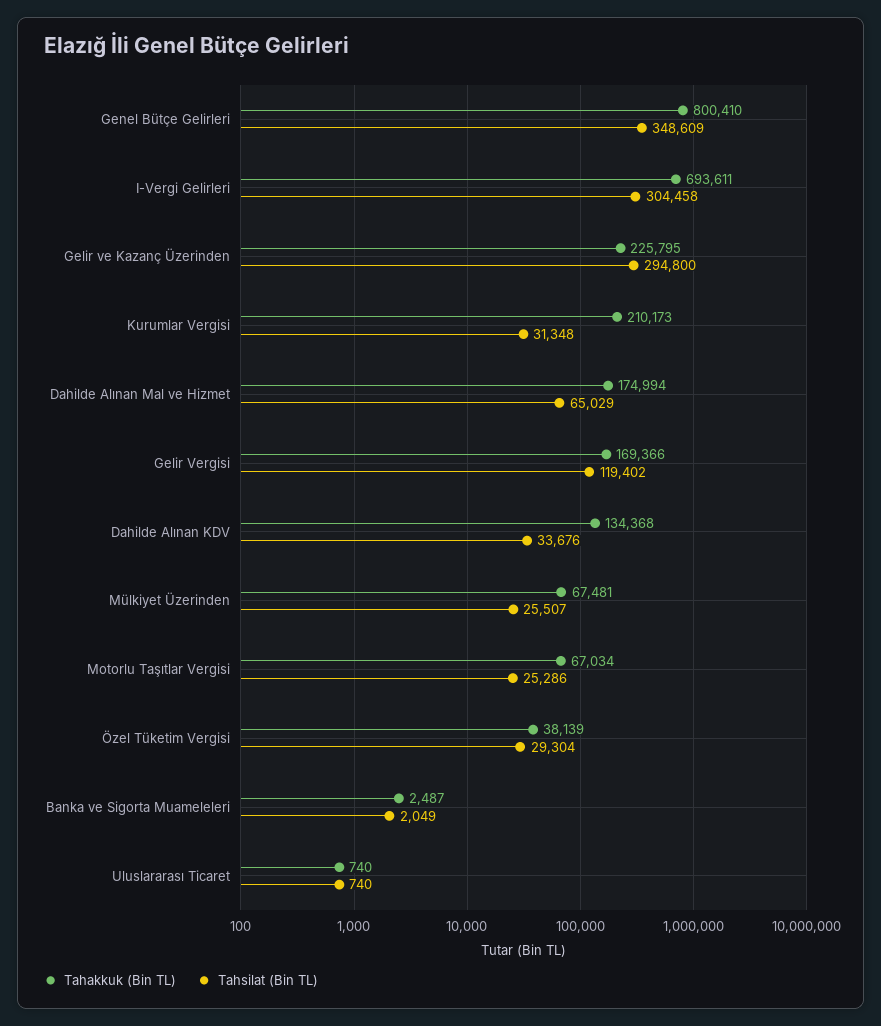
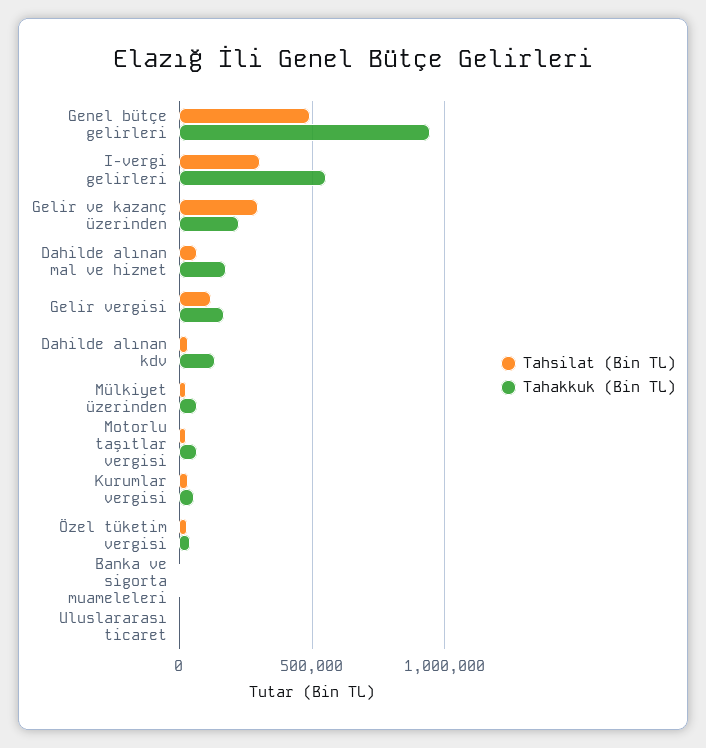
  {
    "Tahakkuk (Bin TL)": {
-     "Genel Bütçe Gelirleri": 800410,
+     "Genel Bütçe Gelirleri": 950000,
-     "I-Vergi Gelirleri": 693611,
+     "I-Vergi Gelirleri": 550000,
      "Gelir ve Kazanç Üzerinden": 225795,
-     "Kurumlar Vergisi": 210173,
+     "Kurumlar Vergisi": 50000,
      "Dahilde Alınan Mal ve Hizmet": 174994,
      "Gelir Vergisi": 169366,
      "Dahilde Alınan KDV": 134368,
      "Mülkiyet Üzerinden": 67481,
      "Motorlu Taşıtlar Vergisi": 67034,
      "Özel Tüketim Vergisi": 38139,
      "Banka ve Sigorta Muameleleri": 2487,
      "Uluslararası Ticaret": 740
    },
    "Tahsilat (Bin TL)": {
-     "Genel Bütçe Gelirleri": 348609,
+     "Genel Bütçe Gelirleri": 500000,
      "I-Vergi Gelirleri": 304458,
      "Gelir ve Kazanç Üzerinden": 294800,
      "Kurumlar Vergisi": 31348,
      "Dahilde Alınan Mal ve Hizmet": 65029,
      "Gelir Vergisi": 119402,
      "Dahilde Alınan KDV": 33676,
      "Mülkiyet Üzerinden": 25507,
      "Motorlu Taşıtlar Vergisi": 25286,
      "Özel Tüketim Vergisi": 29304,
      "Banka ve Sigorta Muameleleri": 2049,
      "Uluslararası Ticaret": 740
    }
  }

